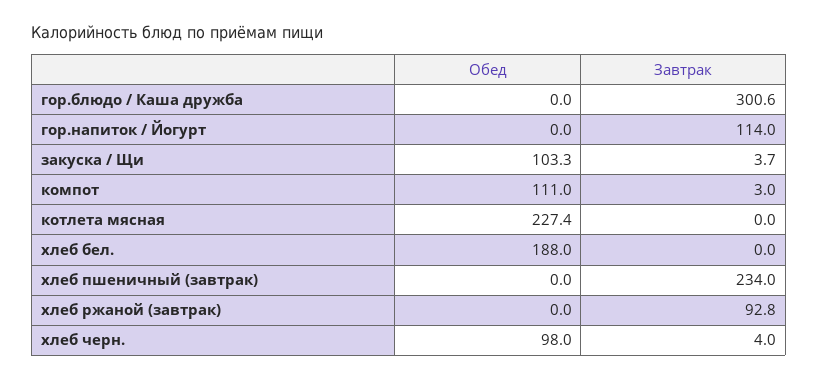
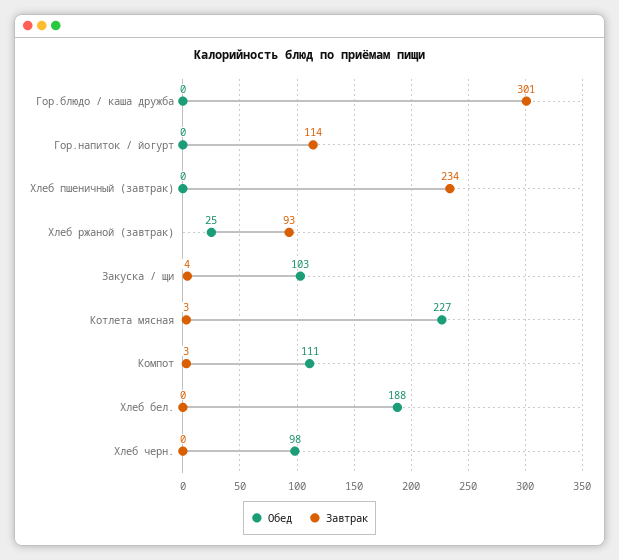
  {
    "Обед": {
      "гор.блюдо / Каша дружба": 0,
      "гор.напиток / Йогурт": 0,
      "закуска / Щи": 103.3,
      "компот": 111,
      "котлета мясная": 227.4,
      "хлеб бел.": 188,
      "хлеб пшеничный (завтрак)": 0,
-     "хлеб ржаной (завтрак)": 0,
+     "хлеб ржаной (завтрак)": 25,
      "хлеб черн.": 98
    },
    "Завтрак": {
      "гор.блюдо / Каша дружба": 300.6,
      "гор.напиток / Йогурт": 114,
      "закуска / Щи": 3.7,
      "компот": 3,
-     "котлета мясная": 0,
+     "котлета мясная": 3,
      "хлеб бел.": 0,
      "хлеб пшеничный (завтрак)": 234,
      "хлеб ржаной (завтрак)": 92.8,
-     "хлеб черн.": 4
+     "хлеб черн.": 0
    }
  }

